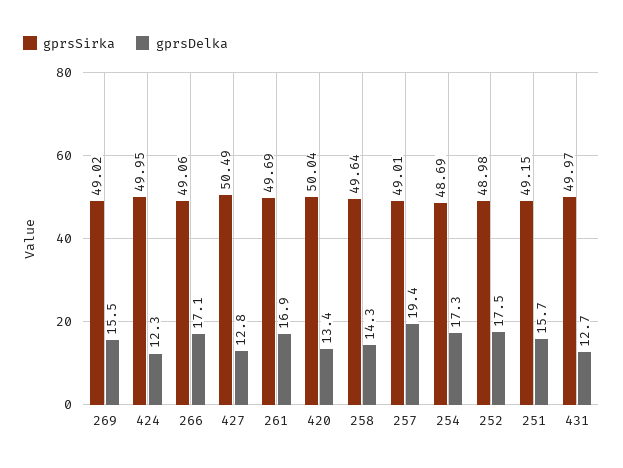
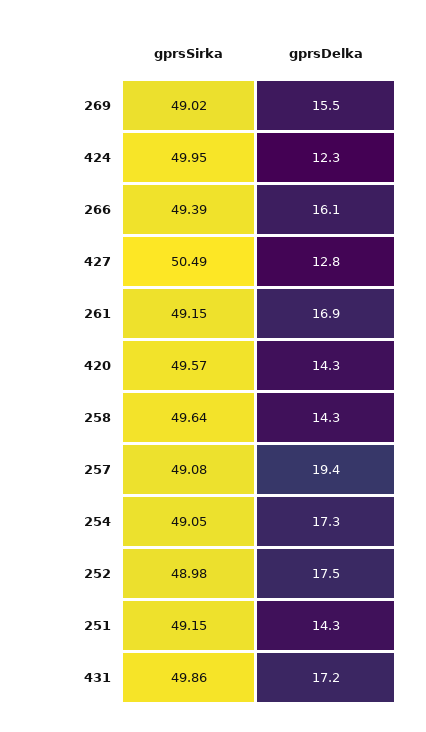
  {
    "gprsSirka": {
      "269": 49.02,
      "424": 49.95,
-     "266": 49.06,
+     "266": 49.39,
      "427": 50.49,
-     "261": 49.69,
+     "261": 49.15,
-     "420": 50.04,
+     "420": 49.57,
      "258": 49.64,
-     "257": 49.01,
+     "257": 49.08,
-     "254": 48.69,
+     "254": 49.05,
      "252": 48.98,
      "251": 49.15,
-     "431": 49.97
+     "431": 49.86
    },
    "gprsDelka": {
      "269": 15.5,
      "424": 12.3,
-     "266": 17.1,
+     "266": 16.1,
      "427": 12.8,
      "261": 16.9,
-     "420": 13.4,
+     "420": 14.3,
      "258": 14.3,
      "257": 19.4,
      "254": 17.3,
      "252": 17.5,
-     "251": 15.7,
+     "251": 14.3,
-     "431": 12.7
+     "431": 17.2
    }
  }

